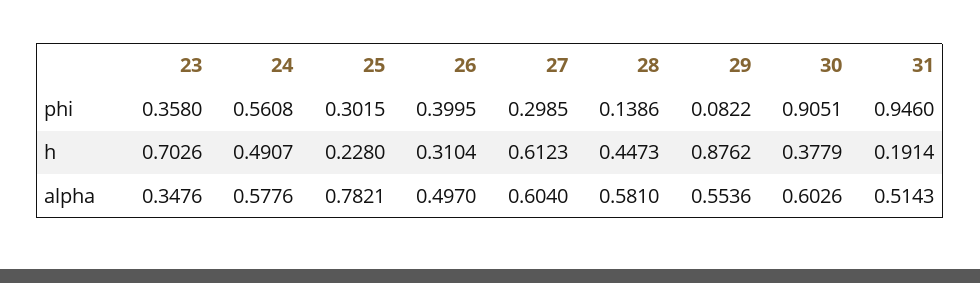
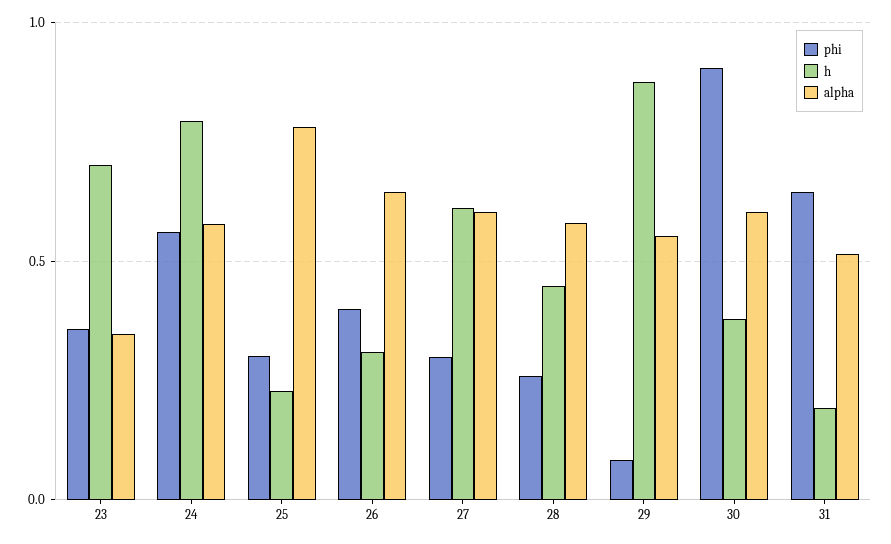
  {
    "phi": {
      "23": 0.358,
      "24": 0.5608,
      "25": 0.3015,
      "26": 0.3995,
      "27": 0.2985,
-     "28": 0.1386,
+     "28": 0.25,
      "29": 0.0822,
      "30": 0.9051,
-     "31": 0.946
+     "31": 0.65
    },
    "h": {
      "23": 0.7026,
-     "24": 0.4907,
+     "24": 0.8,
      "25": 0.228,
      "26": 0.3104,
      "27": 0.6123,
      "28": 0.4473,
      "29": 0.8762,
      "30": 0.3779,
      "31": 0.1914
    },
    "alpha": {
      "23": 0.3476,
      "24": 0.5776,
      "25": 0.7821,
-     "26": 0.497,
+     "26": 0.65,
      "27": 0.604,
      "28": 0.581,
      "29": 0.5536,
      "30": 0.6026,
      "31": 0.5143
    }
  }

